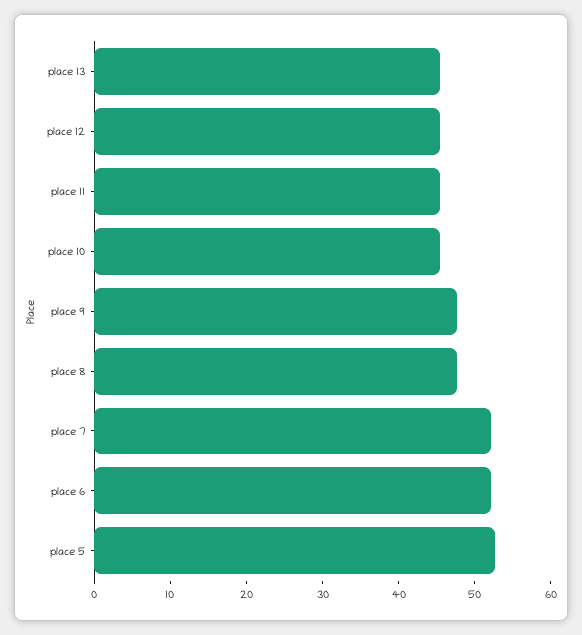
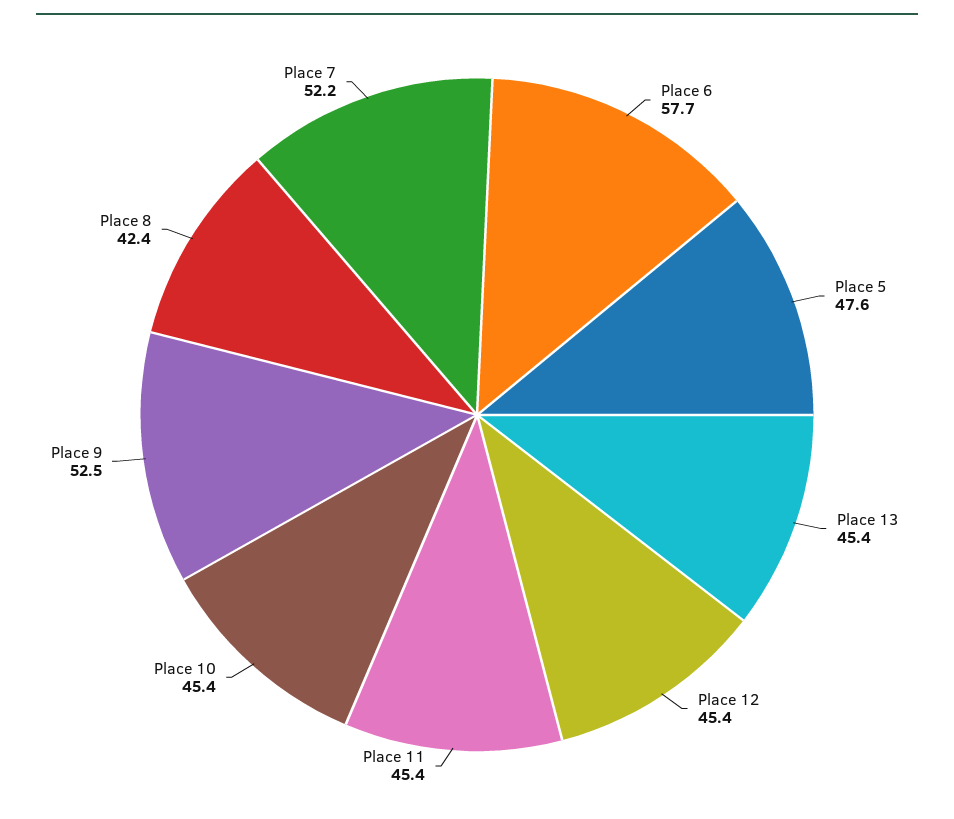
  {
    "place 13": 45.4,
    "place 12": 45.4,
    "place 11": 45.4,
    "place 10": 45.4,
-   "place 9": 48,
+   "place 9": 52.5,
-   "place 8": 48,
+   "place 8": 42.4,
    "place 7": 52.2,
-   "place 6": 52,
+   "place 6": 57.7,
-   "place 5": 52
+   "place 5": 47.6
  }

